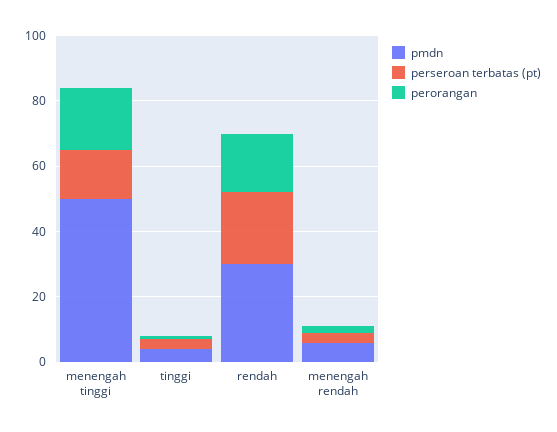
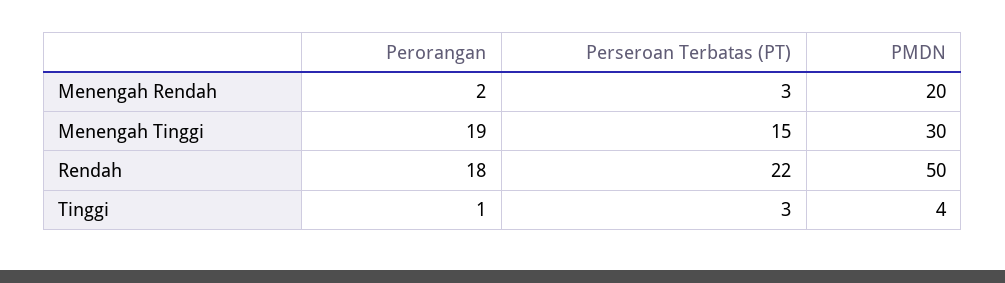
  {
    "pmdn": {
-     "menengah tinggi": 50,
+     "menengah tinggi": 30,
      "tinggi": 4,
-     "rendah": 30,
+     "rendah": 50,
-     "menengah rendah": 5
+     "menengah rendah": 20
    },
    "perseroan terbatas (pt)": {
      "menengah tinggi": 15,
      "tinggi": 3,
      "rendah": 22,
      "menengah rendah": 3
    },
    "perorangan": {
      "menengah tinggi": 19,
      "tinggi": 1,
      "rendah": 18,
      "menengah rendah": 2
    }
  }

